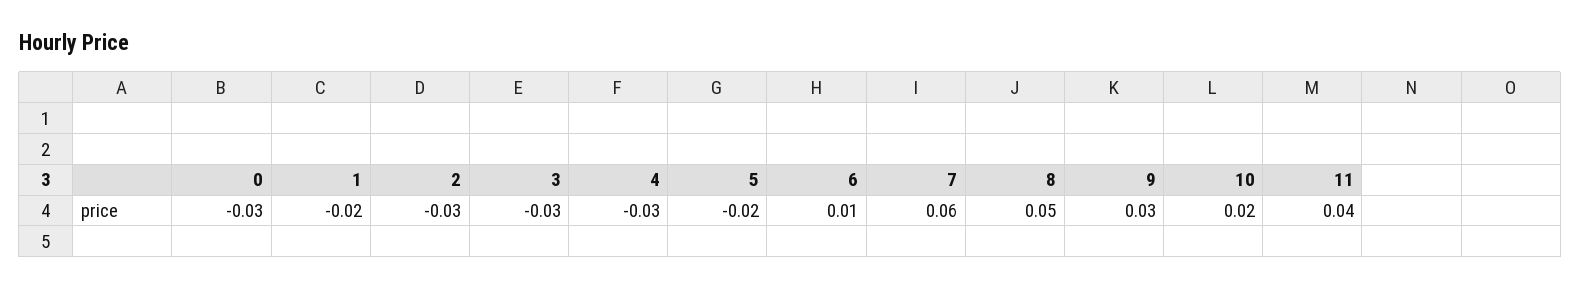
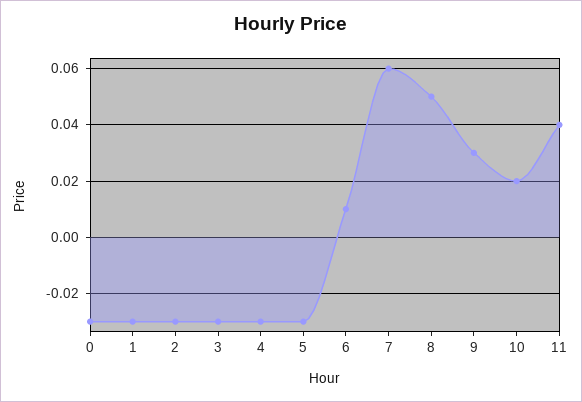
  {
    "0": -0.03,
-   "1": -0.02,
+   "1": -0.03,
    "2": -0.03,
    "3": -0.03,
    "4": -0.03,
-   "5": -0.02,
+   "5": -0.03,
    "6": 0.01,
    "7": 0.06,
    "8": 0.05,
    "9": 0.03,
    "10": 0.02,
    "11": 0.04
  }

